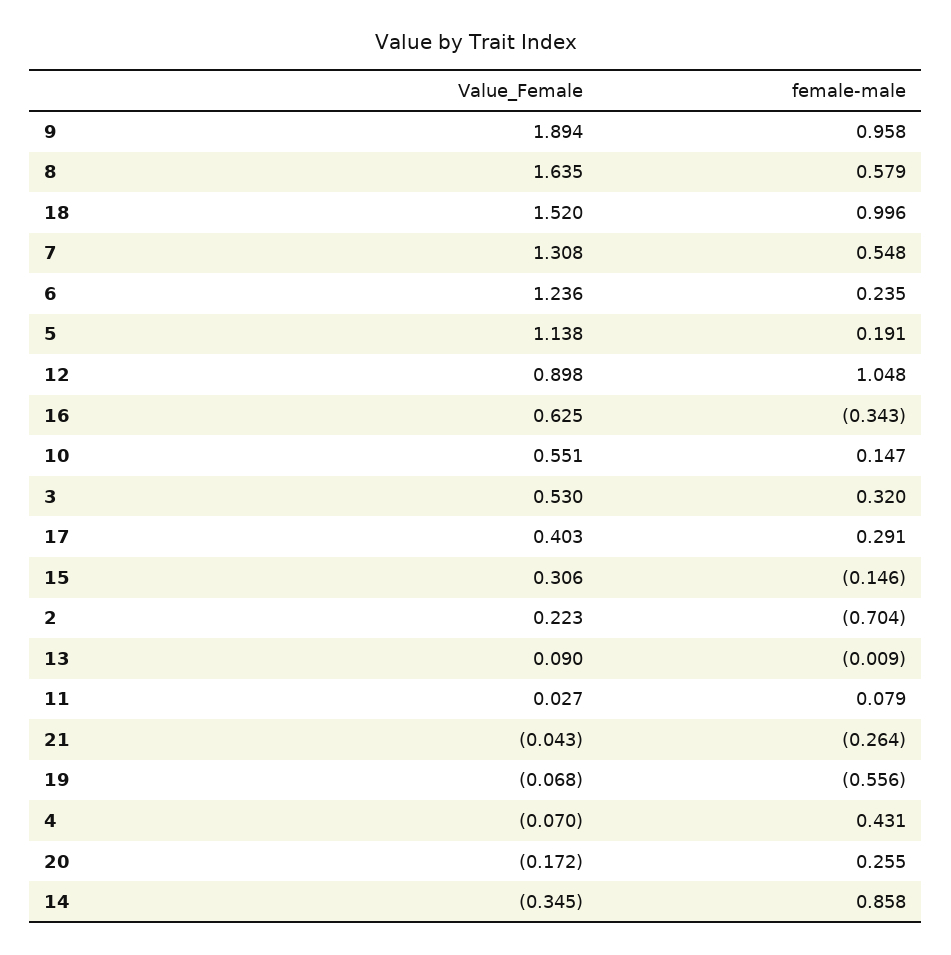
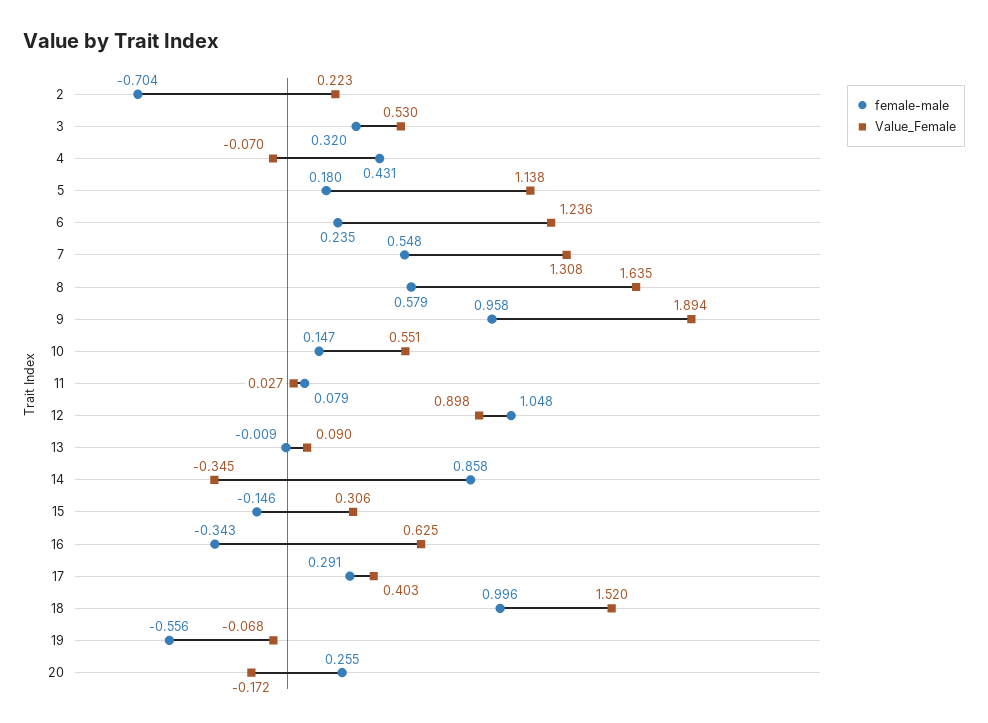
  {
    "Value_Female": {
      "9": 1.894,
      "8": 1.635,
      "18": 1.52,
      "7": 1.308,
      "6": 1.236,
      "5": 1.138,
      "12": 0.898,
      "16": 0.625,
      "10": 0.551,
      "3": 0.53,
      "17": 0.403,
      "15": 0.306,
      "2": 0.223,
      "13": 0.09,
      "11": 0.027,
-     "21": -0.043,
      "19": -0.068,
      "4": -0.07,
      "20": -0.172,
      "14": -0.345
    },
    "female-male": {
      "9": 0.958,
      "8": 0.579,
      "18": 0.996,
      "7": 0.548,
      "6": 0.235,
-     "5": 0.191,
+     "5": 0.18,
      "12": 1.048,
      "16": -0.343,
      "10": 0.147,
      "3": 0.32,
      "17": 0.291,
      "15": -0.146,
      "2": -0.704,
      "13": -0.009,
      "11": 0.079,
-     "21": -0.264,
      "19": -0.556,
      "4": 0.431,
      "20": 0.255,
      "14": 0.858
    }
  }

